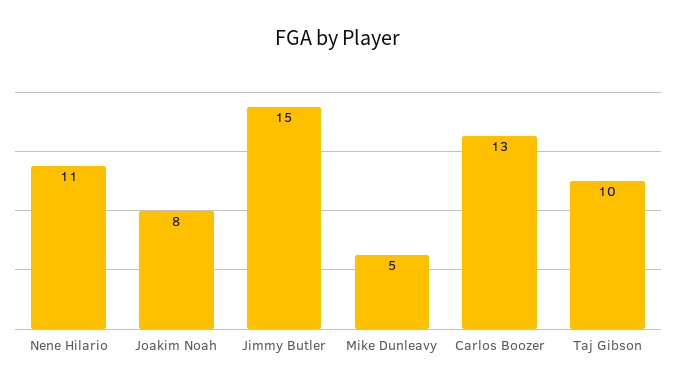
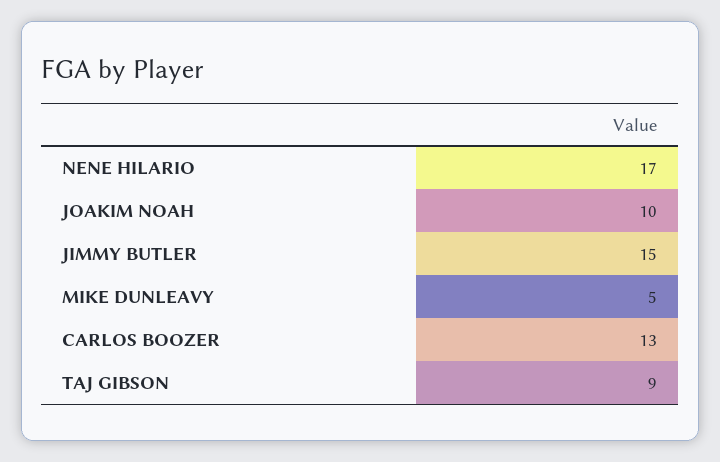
  {
-   "Nene Hilario": 11,
+   "Nene Hilario": 17,
-   "Joakim Noah": 8,
+   "Joakim Noah": 10,
    "Jimmy Butler": 15,
    "Mike Dunleavy": 5,
    "Carlos Boozer": 13,
-   "Taj Gibson": 10
+   "Taj Gibson": 9
  }

